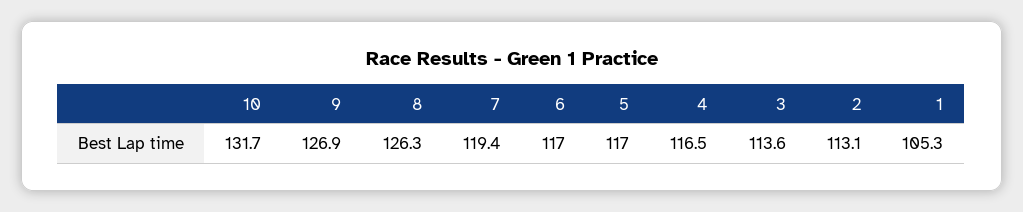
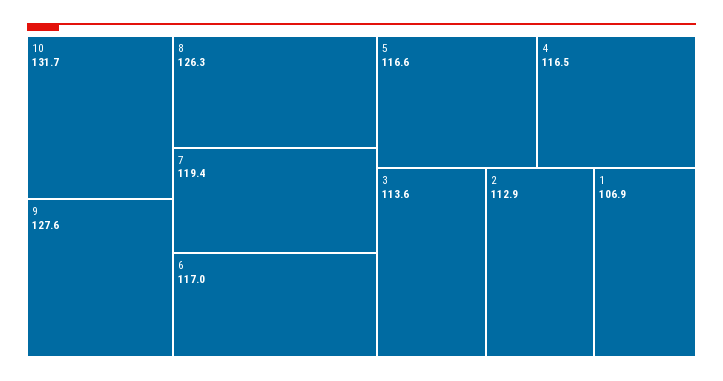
  {
    "10": 131.7,
-   "9": 126.9,
+   "9": 127.6,
    "8": 126.3,
    "7": 119.4,
    "6": 117,
-   "5": 117,
+   "5": 116.6,
    "4": 116.5,
    "3": 113.6,
-   "2": 113.1,
+   "2": 112.9,
-   "1": 105.3
+   "1": 106.9
  }

